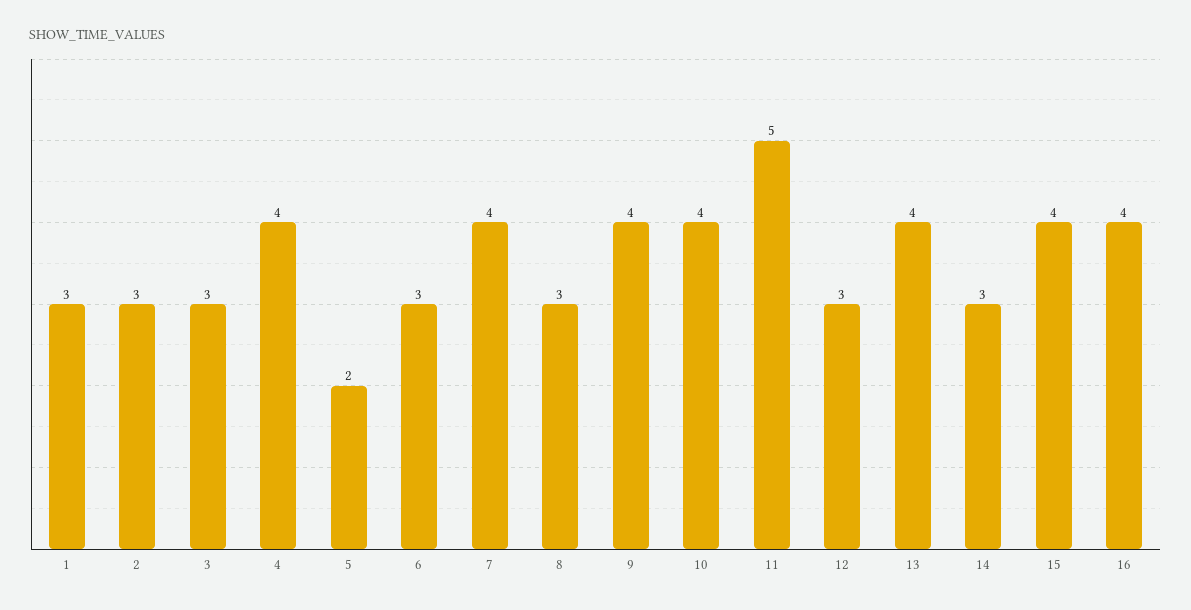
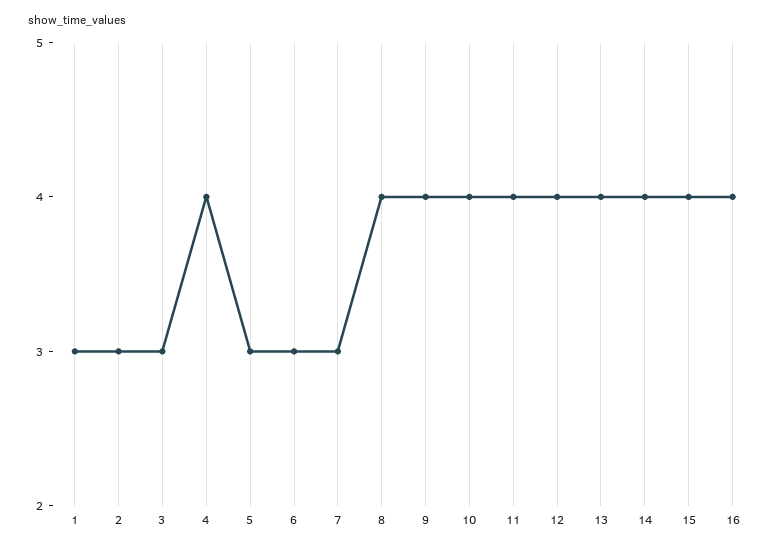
  {
    "1": 3,
    "2": 3,
    "3": 3,
    "4": 4,
-   "5": 2,
+   "5": 3,
    "6": 3,
-   "7": 4,
+   "7": 3,
-   "8": 3,
+   "8": 4,
    "9": 4,
    "10": 4,
-   "11": 5,
+   "11": 4,
-   "12": 3,
+   "12": 4,
    "13": 4,
-   "14": 3,
+   "14": 4,
    "15": 4,
    "16": 4
  }

